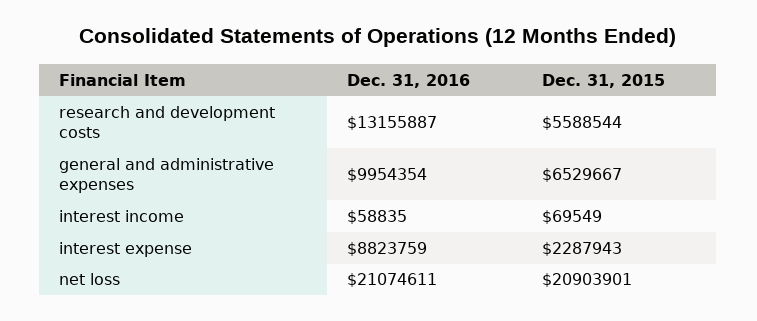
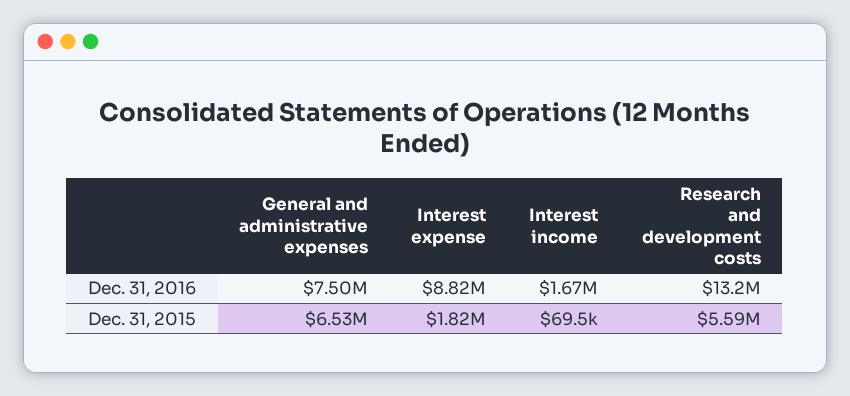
  {
    "Dec. 31, 2016": {
      "research and development costs": 13155887,
-     "general and administrative expenses": 9954354,
+     "general and administrative expenses": 7500000,
-     "interest income": 58835,
+     "interest income": 1670000,
-     "interest expense": 8823759,
+     "interest expense": 8823759
-     "net loss": 21074611
    },
    "Dec. 31, 2015": {
      "research and development costs": 5588544,
      "general and administrative expenses": 6529667,
      "interest income": 69549,
-     "interest expense": 2287943,
+     "interest expense": 1820000
-     "net loss": 20903901
    }
  }

